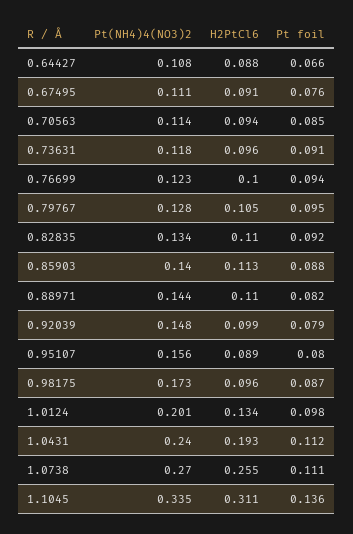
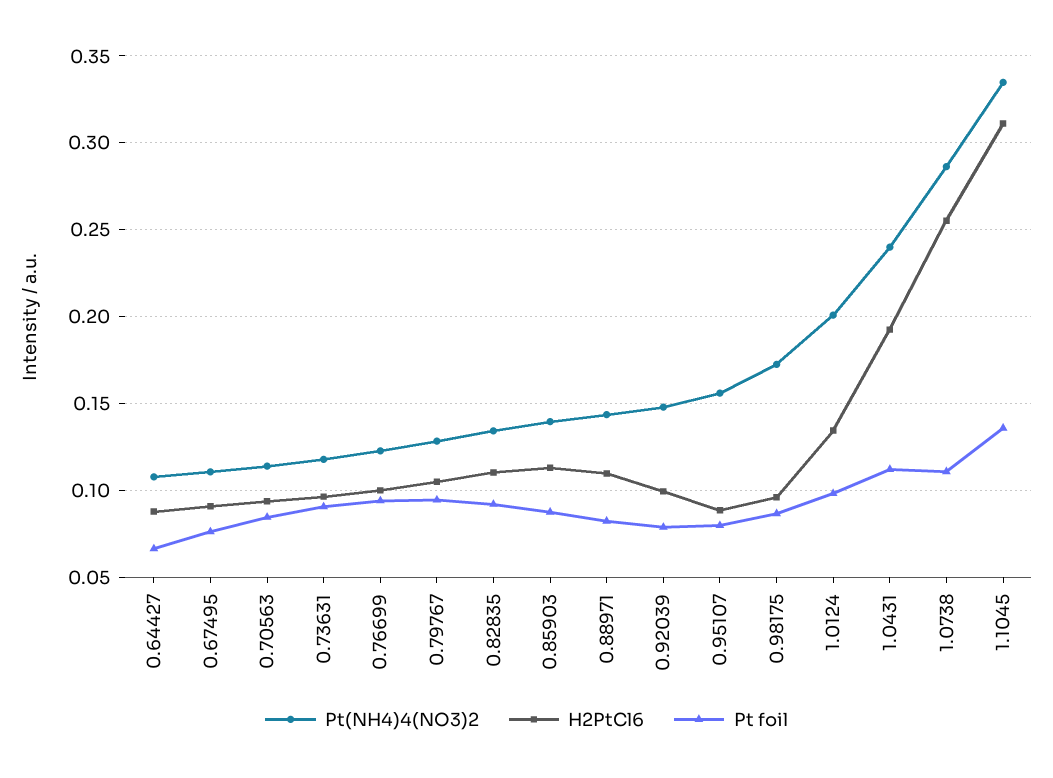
  {
    "Pt(NH4)4(NO3)2": {
      "0.64427": 0.108,
      "0.67495": 0.111,
      "0.70563": 0.114,
      "0.73631": 0.118,
      "0.76699": 0.123,
      "0.79767": 0.128,
      "0.82835": 0.134,
      "0.85903": 0.14,
      "0.88971": 0.144,
      "0.92039": 0.148,
      "0.95107": 0.156,
      "0.98175": 0.173,
      "1.0124": 0.201,
      "1.0431": 0.24,
-     "1.0738": 0.27,
+     "1.0738": 0.285,
      "1.1045": 0.335
    },
    "H2PtCl6": {
      "0.64427": 0.088,
      "0.67495": 0.091,
      "0.70563": 0.094,
      "0.73631": 0.096,
      "0.76699": 0.1,
      "0.79767": 0.105,
      "0.82835": 0.11,
      "0.85903": 0.113,
      "0.88971": 0.11,
      "0.92039": 0.099,
      "0.95107": 0.089,
      "0.98175": 0.096,
      "1.0124": 0.134,
      "1.0431": 0.193,
      "1.0738": 0.255,
      "1.1045": 0.311
    },
    "Pt foil": {
      "0.64427": 0.066,
      "0.67495": 0.076,
      "0.70563": 0.085,
      "0.73631": 0.091,
      "0.76699": 0.094,
      "0.79767": 0.095,
      "0.82835": 0.092,
      "0.85903": 0.088,
      "0.88971": 0.082,
      "0.92039": 0.079,
      "0.95107": 0.08,
      "0.98175": 0.087,
      "1.0124": 0.098,
      "1.0431": 0.112,
      "1.0738": 0.111,
      "1.1045": 0.136
    }
  }

